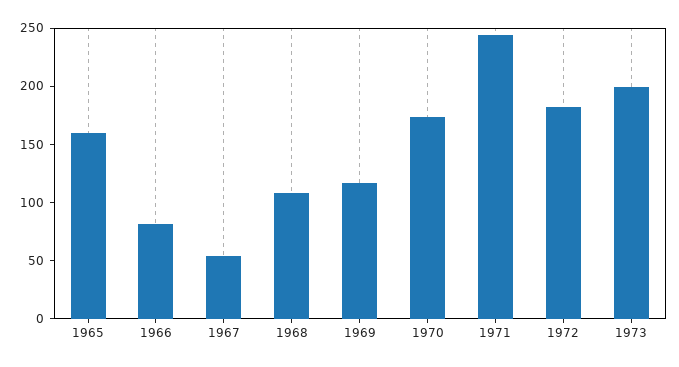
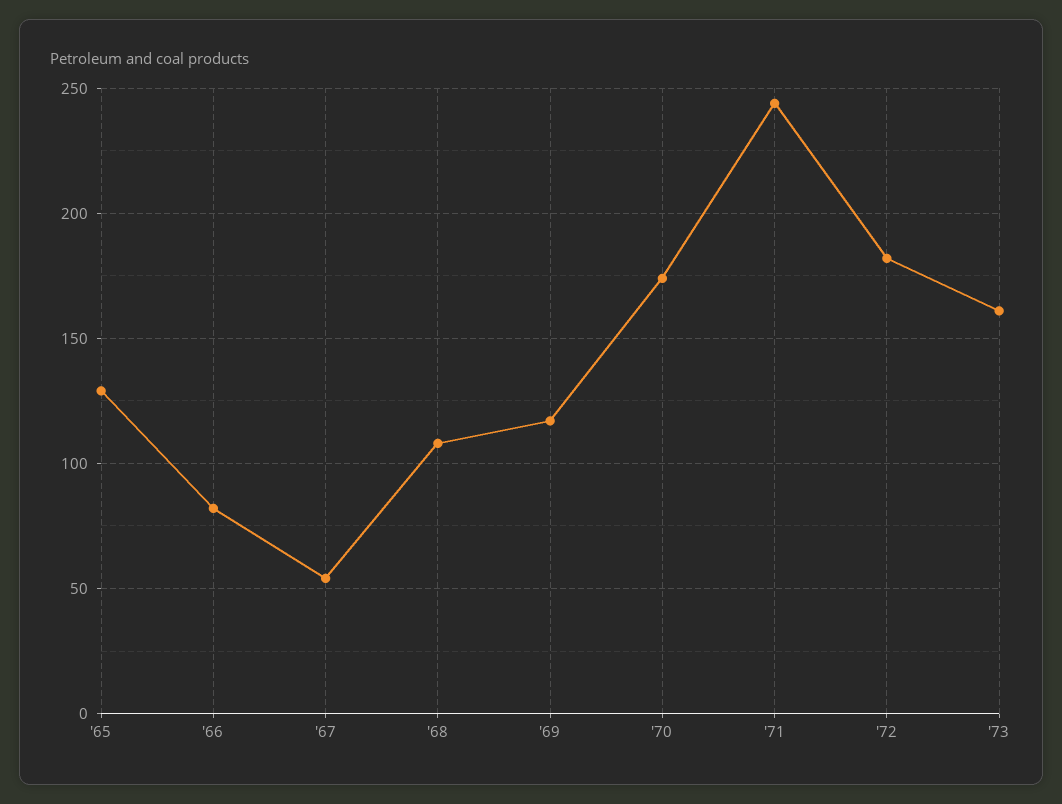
  {
-   "1965": 160,
+   "1965": 130,
    "1966": 80,
    "1967": 55,
    "1968": 110,
    "1969": 115,
    "1970": 175,
    "1971": 245,
    "1972": 180,
-   "1973": 200
+   "1973": 160
  }

